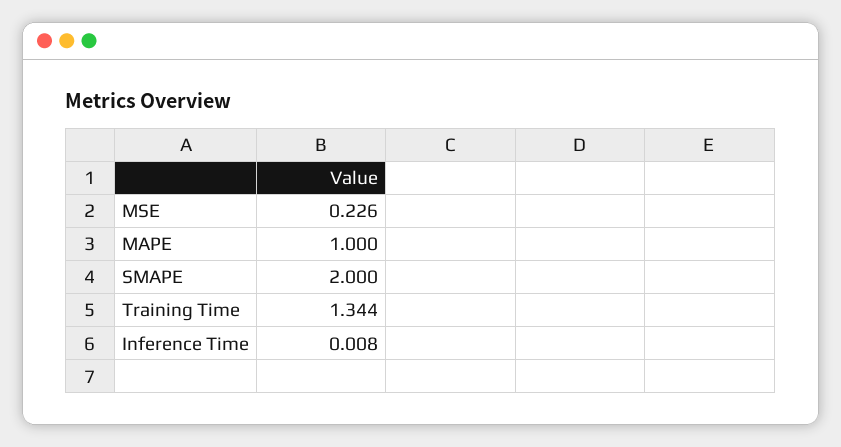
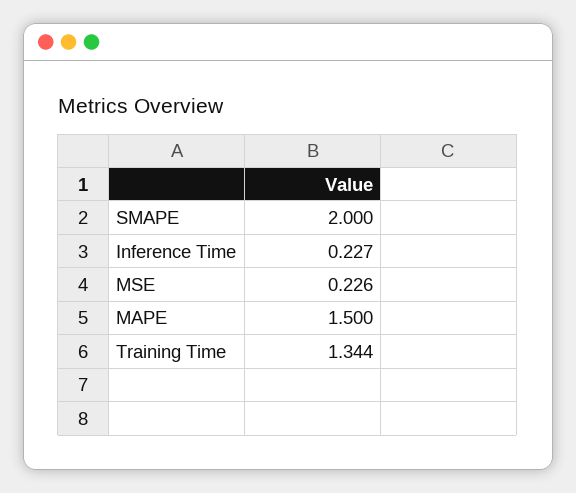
  {
    "MSE": 0.226,
-   "MAPE": 1,
+   "MAPE": 1.5,
    "SMAPE": 2,
    "Training Time": 1.344,
-   "Inference Time": 0.008
+   "Inference Time": 0.227
  }

